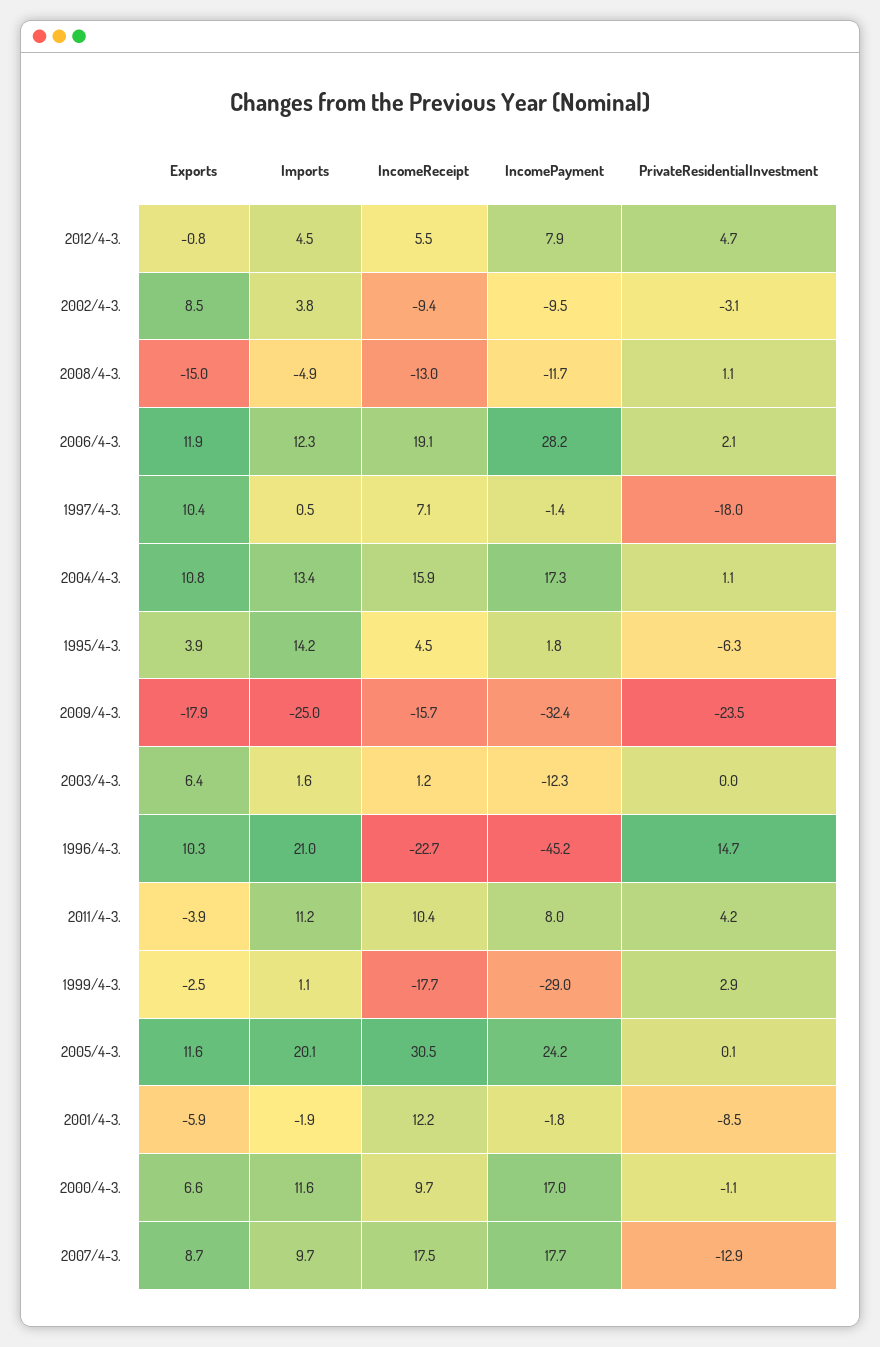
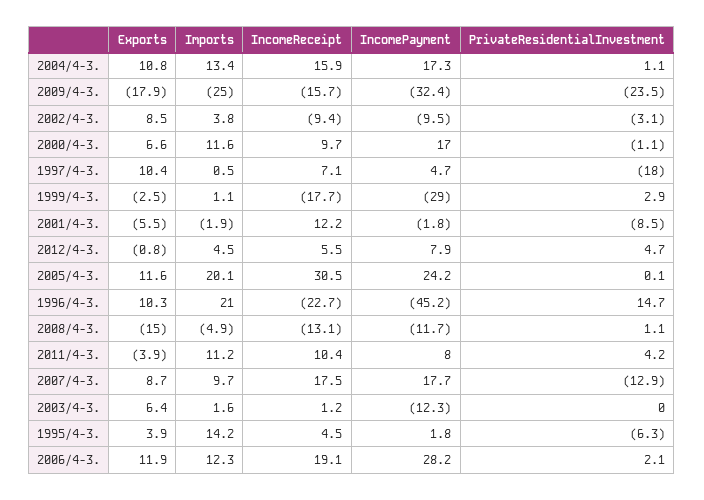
  {
    "Exports": {
      "2012/4-3.": -0.8,
      "2002/4-3.": 8.5,
      "2008/4-3.": -15,
      "2006/4-3.": 11.9,
      "1997/4-3.": 10.4,
      "2004/4-3.": 10.8,
      "1995/4-3.": 3.9,
      "2009/4-3.": -17.9,
      "2003/4-3.": 6.4,
      "1996/4-3.": 10.3,
      "2011/4-3.": -3.9,
      "1999/4-3.": -2.5,
      "2005/4-3.": 11.6,
-     "2001/4-3.": -5.9,
+     "2001/4-3.": -5.5,
      "2000/4-3.": 6.6,
      "2007/4-3.": 8.7
    },
    "Imports": {
      "2012/4-3.": 4.5,
      "2002/4-3.": 3.8,
      "2008/4-3.": -4.9,
      "2006/4-3.": 12.3,
      "1997/4-3.": 0.5,
      "2004/4-3.": 13.4,
      "1995/4-3.": 14.2,
      "2009/4-3.": -25,
      "2003/4-3.": 1.6,
      "1996/4-3.": 21,
      "2011/4-3.": 11.2,
      "1999/4-3.": 1.1,
      "2005/4-3.": 20.1,
      "2001/4-3.": -1.9,
      "2000/4-3.": 11.6,
      "2007/4-3.": 9.7
    },
    "IncomeReceipt": {
      "2012/4-3.": 5.5,
      "2002/4-3.": -9.4,
-     "2008/4-3.": -13,
+     "2008/4-3.": -13.1,
      "2006/4-3.": 19.1,
      "1997/4-3.": 7.1,
      "2004/4-3.": 15.9,
      "1995/4-3.": 4.5,
      "2009/4-3.": -15.7,
      "2003/4-3.": 1.2,
      "1996/4-3.": -22.7,
      "2011/4-3.": 10.4,
      "1999/4-3.": -17.7,
      "2005/4-3.": 30.5,
      "2001/4-3.": 12.2,
      "2000/4-3.": 9.7,
      "2007/4-3.": 17.5
    },
    "IncomePayment": {
      "2012/4-3.": 7.9,
      "2002/4-3.": -9.5,
      "2008/4-3.": -11.7,
      "2006/4-3.": 28.2,
-     "1997/4-3.": -1.4,
+     "1997/4-3.": 4.7,
      "2004/4-3.": 17.3,
      "1995/4-3.": 1.8,
      "2009/4-3.": -32.4,
      "2003/4-3.": -12.3,
      "1996/4-3.": -45.2,
      "2011/4-3.": 8,
      "1999/4-3.": -29,
      "2005/4-3.": 24.2,
      "2001/4-3.": -1.8,
      "2000/4-3.": 17,
      "2007/4-3.": 17.7
    },
    "PrivateResidentialInvestment": {
      "2012/4-3.": 4.7,
      "2002/4-3.": -3.1,
      "2008/4-3.": 1.1,
      "2006/4-3.": 2.1,
      "1997/4-3.": -18,
      "2004/4-3.": 1.1,
      "1995/4-3.": -6.3,
      "2009/4-3.": -23.5,
      "2003/4-3.": 0,
      "1996/4-3.": 14.7,
      "2011/4-3.": 4.2,
      "1999/4-3.": 2.9,
      "2005/4-3.": 0.1,
      "2001/4-3.": -8.5,
      "2000/4-3.": -1.1,
      "2007/4-3.": -12.9
    }
  }

